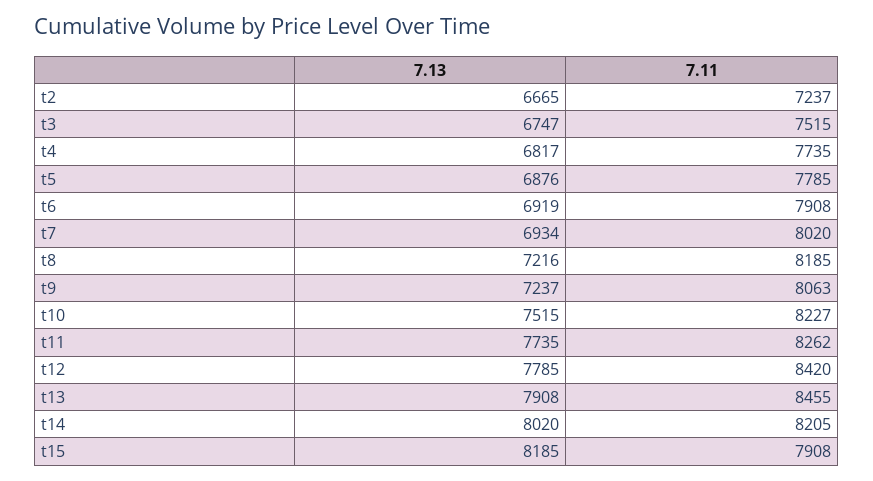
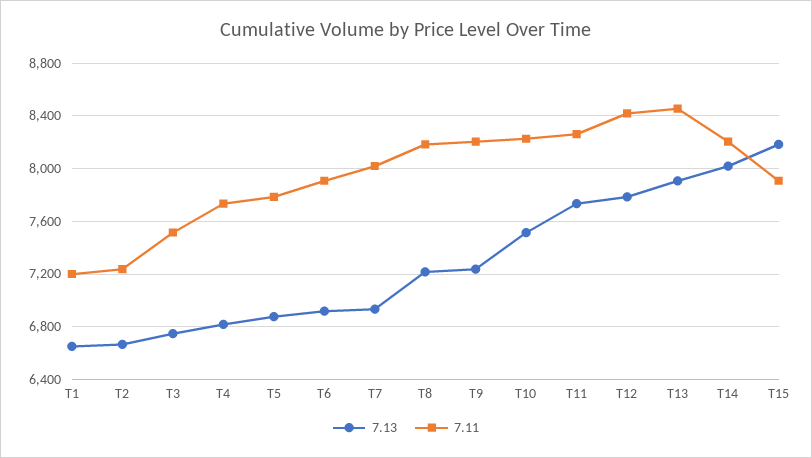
  {
    "7.13": {
      "t2": 6665,
      "t3": 6747,
      "t4": 6817,
      "t5": 6876,
      "t6": 6919,
      "t7": 6934,
      "t8": 7216,
      "t9": 7237,
      "t10": 7515,
      "t11": 7735,
      "t12": 7785,
      "t13": 7908,
      "t14": 8020,
-     "t15": 8185
+     "t15": 8185,
+     "T1": 6650
    },
    "7.11": {
      "t2": 7237,
      "t3": 7515,
      "t4": 7735,
      "t5": 7785,
      "t6": 7908,
      "t7": 8020,
      "t8": 8185,
-     "t9": 8063,
+     "t9": 8200,
      "t10": 8227,
      "t11": 8262,
      "t12": 8420,
      "t13": 8455,
      "t14": 8205,
-     "t15": 7908
+     "t15": 7908,
+     "T1": 7200
    }
  }

